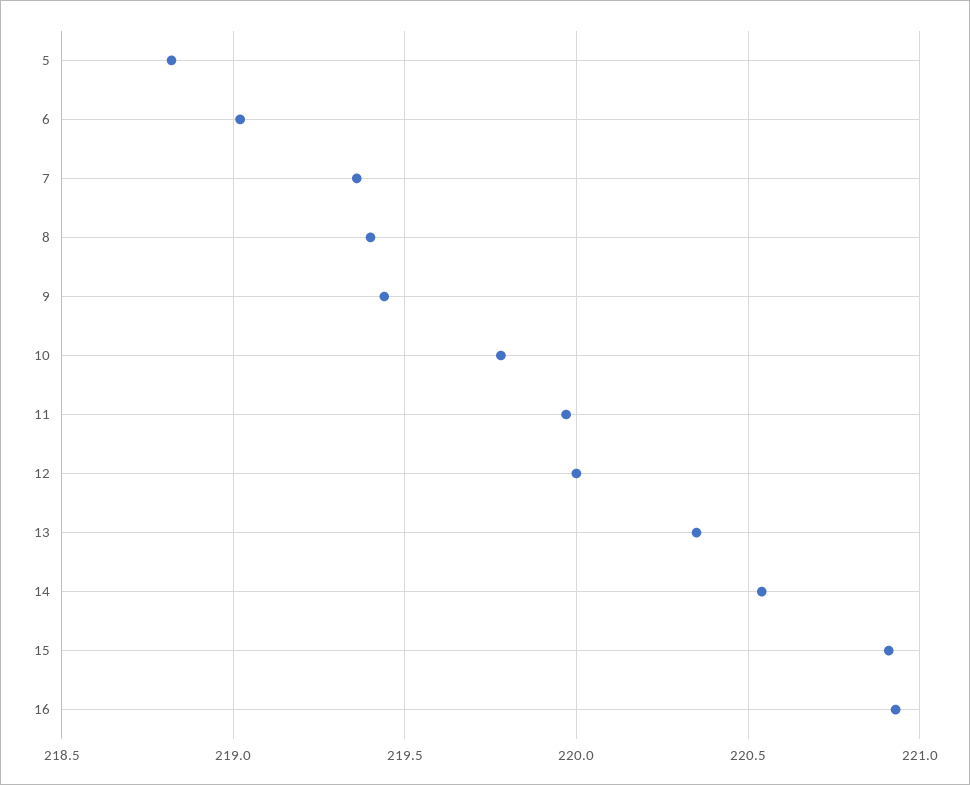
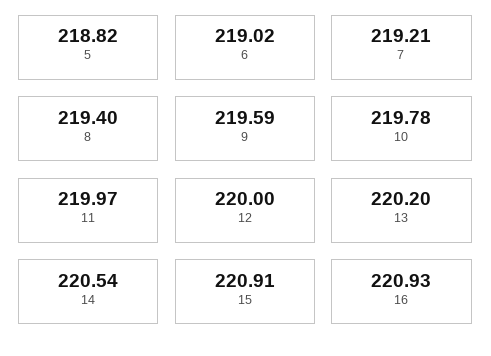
  {
    "5": 218.82,
    "6": 219.02,
-   "7": 219.35,
+   "7": 219.21,
    "8": 219.4,
-   "9": 219.45,
+   "9": 219.59,
    "10": 219.78,
    "11": 219.97,
    "12": 220,
-   "13": 220.35,
+   "13": 220.2,
    "14": 220.54,
    "15": 220.91,
    "16": 220.93
  }

